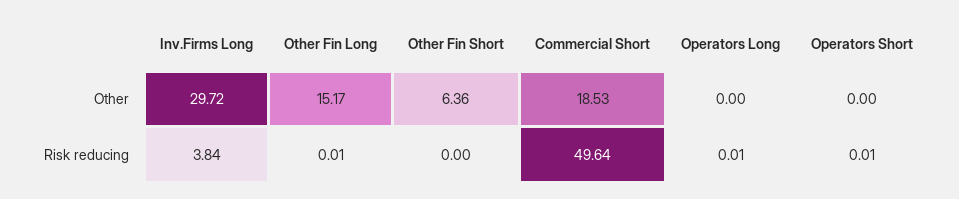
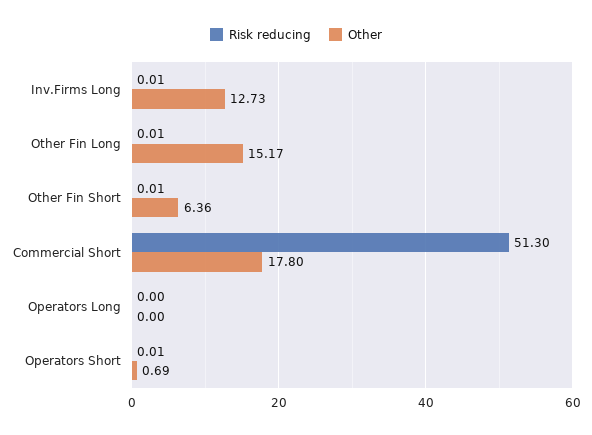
  {
    "Other": {
-     "Inv.Firms Long": 29.72,
+     "Inv.Firms Long": 12.73,
      "Other Fin Long": 15.17,
      "Other Fin Short": 6.36,
-     "Commercial Short": 18.53,
+     "Commercial Short": 17.8,
      "Operators Long": 0,
-     "Operators Short": 0
+     "Operators Short": 0.69
    },
    "Risk reducing": {
-     "Inv.Firms Long": 3.84,
+     "Inv.Firms Long": 0.01,
      "Other Fin Long": 0.01,
-     "Other Fin Short": 0,
+     "Other Fin Short": 0.01,
-     "Commercial Short": 49.64,
+     "Commercial Short": 51.3,
-     "Operators Long": 0.01,
+     "Operators Long": 0,
      "Operators Short": 0.01
    }
  }

